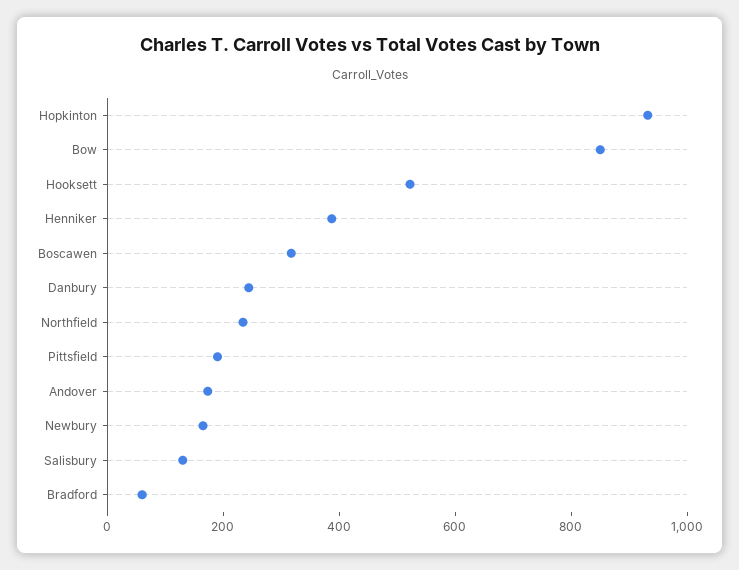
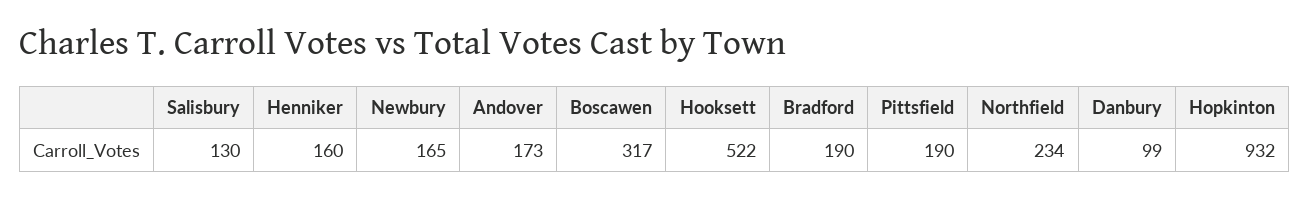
  {
    "Hopkinton": 932,
-   "Bow": 850,
    "Hooksett": 522,
-   "Henniker": 400,
+   "Henniker": 160,
    "Boscawen": 317,
-   "Danbury": 250,
+   "Danbury": 99,
    "Northfield": 234,
    "Pittsfield": 190,
    "Andover": 173,
    "Newbury": 165,
    "Salisbury": 130,
-   "Bradford": 50
+   "Bradford": 190
  }

